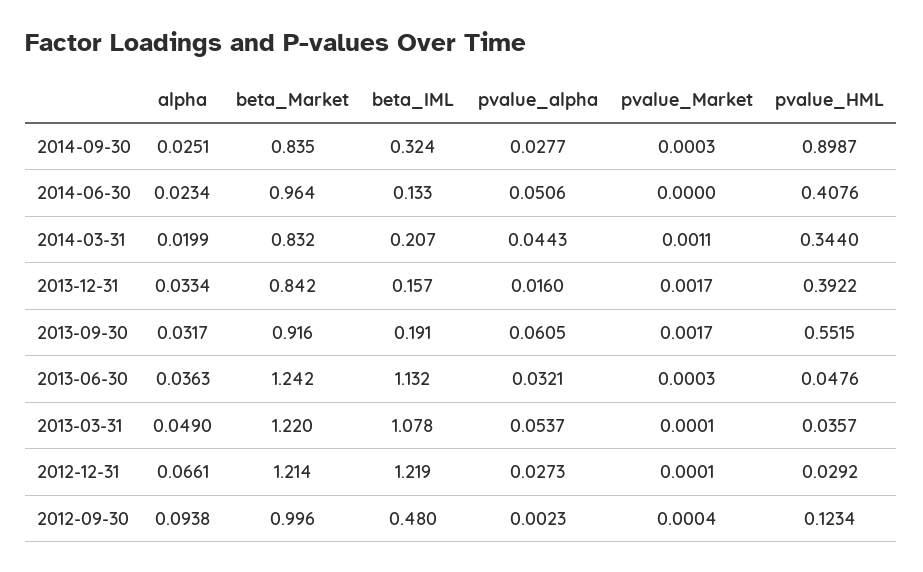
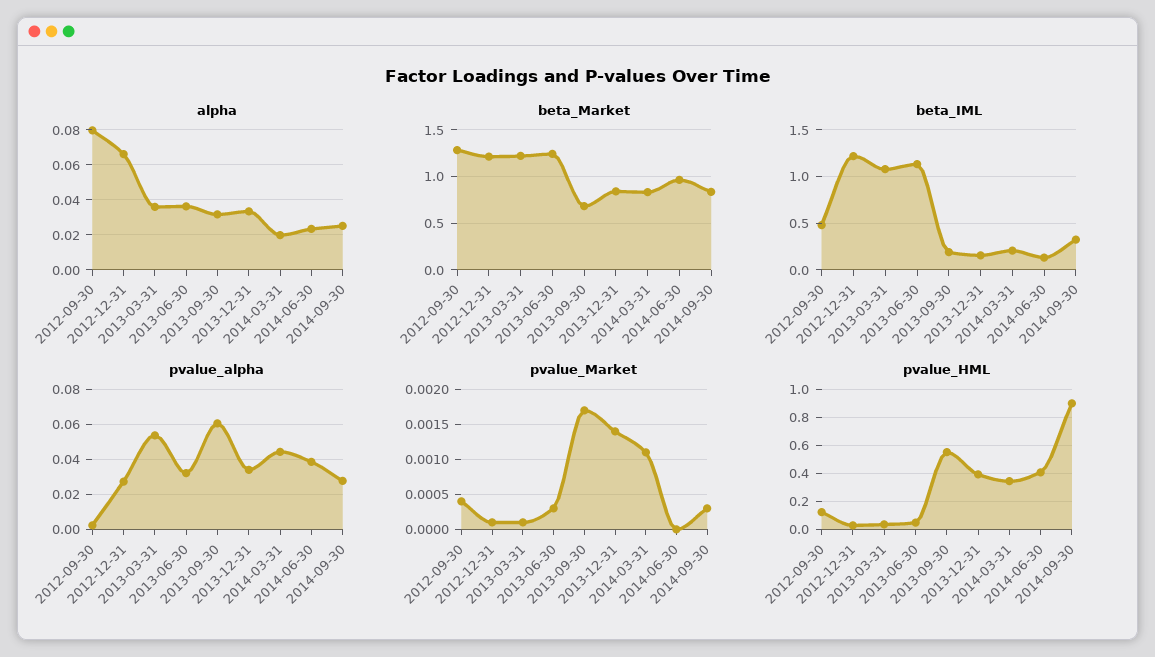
  {
    "alpha": {
      "2014-09-30": 0.0251,
      "2014-06-30": 0.0234,
      "2014-03-31": 0.0199,
      "2013-12-31": 0.0334,
      "2013-09-30": 0.0317,
      "2013-06-30": 0.0363,
-     "2013-03-31": 0.049,
+     "2013-03-31": 0.035,
      "2012-12-31": 0.0661,
-     "2012-09-30": 0.0938
+     "2012-09-30": 0.08
    },
    "beta_Market": {
      "2014-09-30": 0.835,
      "2014-06-30": 0.964,
      "2014-03-31": 0.832,
      "2013-12-31": 0.842,
-     "2013-09-30": 0.916,
+     "2013-09-30": 0.7,
      "2013-06-30": 1.242,
      "2013-03-31": 1.22,
      "2012-12-31": 1.214,
-     "2012-09-30": 0.996
+     "2012-09-30": 1.3
    },
    "beta_IML": {
      "2014-09-30": 0.324,
      "2014-06-30": 0.133,
      "2014-03-31": 0.207,
      "2013-12-31": 0.157,
      "2013-09-30": 0.191,
      "2013-06-30": 1.132,
      "2013-03-31": 1.078,
      "2012-12-31": 1.219,
      "2012-09-30": 0.48
    },
    "pvalue_alpha": {
      "2014-09-30": 0.0277,
-     "2014-06-30": 0.0506,
+     "2014-06-30": 0.04,
      "2014-03-31": 0.0443,
-     "2013-12-31": 0.016,
+     "2013-12-31": 0.035,
      "2013-09-30": 0.0605,
      "2013-06-30": 0.0321,
      "2013-03-31": 0.0537,
      "2012-12-31": 0.0273,
      "2012-09-30": 0.0023
    },
    "pvalue_Market": {
      "2014-09-30": 0.0003,
      "2014-06-30": 0,
      "2014-03-31": 0.0011,
-     "2013-12-31": 0.0017,
+     "2013-12-31": 0.0014,
      "2013-09-30": 0.0017,
      "2013-06-30": 0.0003,
      "2013-03-31": 0.0001,
      "2012-12-31": 0.0001,
      "2012-09-30": 0.0004
    },
    "pvalue_HML": {
      "2014-09-30": 0.8987,
      "2014-06-30": 0.4076,
      "2014-03-31": 0.344,
      "2013-12-31": 0.3922,
      "2013-09-30": 0.5515,
      "2013-06-30": 0.0476,
      "2013-03-31": 0.0357,
      "2012-12-31": 0.0292,
      "2012-09-30": 0.1234
    }
  }

